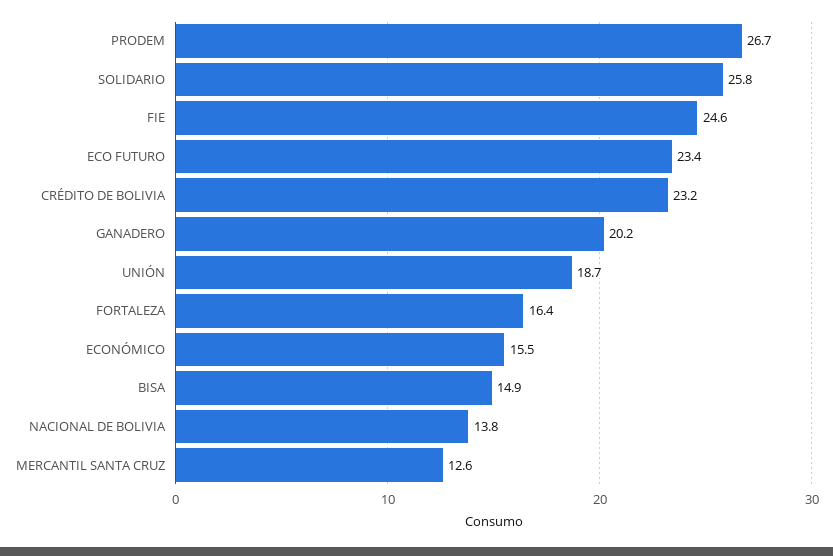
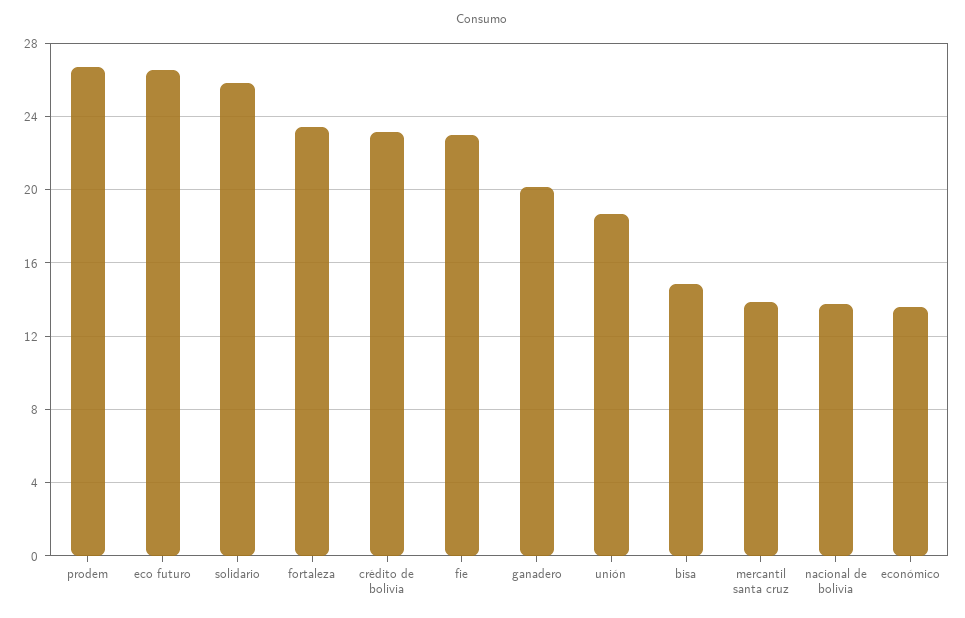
  {
    "PRODEM": 26.7,
    "SOLIDARIO": 25.8,
-   "FIE": 24.6,
+   "FIE": 23,
-   "ECO FUTURO": 23.4,
+   "ECO FUTURO": 26.5,
    "CRÉDITO DE BOLIVIA": 23.2,
    "GANADERO": 20.2,
    "UNIÓN": 18.7,
-   "FORTALEZA": 16.4,
+   "FORTALEZA": 23.5,
-   "ECONÓMICO": 15.5,
+   "ECONÓMICO": 13.5,
    "BISA": 14.9,
    "NACIONAL DE BOLIVIA": 13.8,
-   "MERCANTIL SANTA CRUZ": 12.6
+   "MERCANTIL SANTA CRUZ": 14
  }

